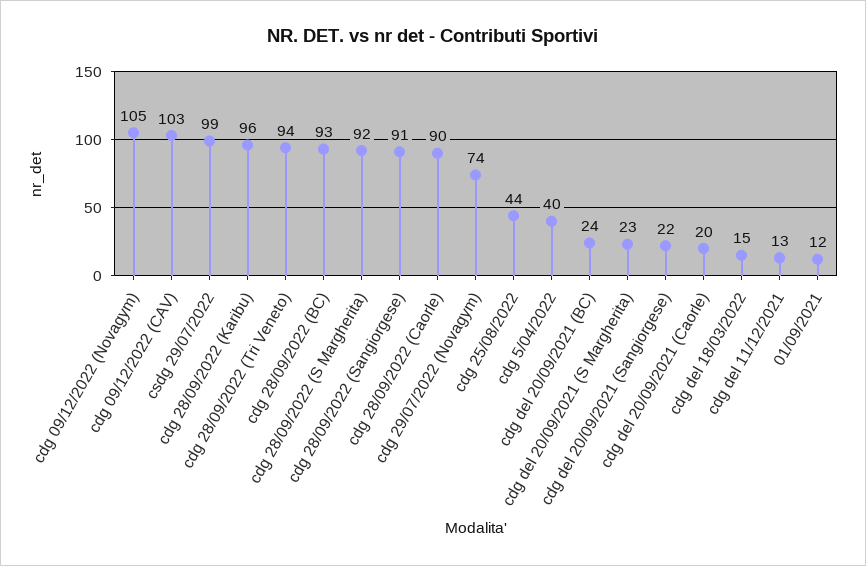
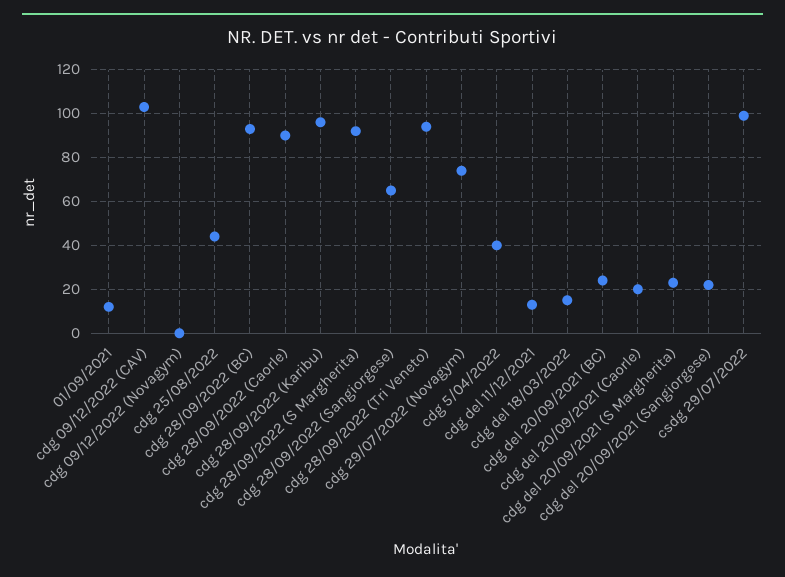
  {
-   "cdg 09/12/2022 (Novagym)": 105,
+   "cdg 09/12/2022 (Novagym)": 0,
    "cdg 09/12/2022 (CAV)": 103,
    "csdg 29/07/2022": 99,
    "cdg 28/09/2022 (Karibu)": 96,
    "cdg 28/09/2022 (Tri Veneto)": 94,
    "cdg 28/09/2022 (BC)": 93,
    "cdg 28/09/2022 (S Margherita)": 92,
-   "cdg 28/09/2022 (Sangiorgese)": 91,
+   "cdg 28/09/2022 (Sangiorgese)": 65,
    "cdg 28/09/2022 (Caorle)": 90,
    "cdg 29/07/2022 (Novagym)": 74,
    "cdg 25/08/2022": 44,
    "cdg 5/04/2022": 40,
    "cdg del 20/09/2021 (BC)": 24,
    "cdg del 20/09/2021 (S Margherita)": 23,
    "cdg del 20/09/2021 (Sangiorgese)": 22,
    "cdg del 20/09/2021 (Caorle)": 20,
    "cdg del 18/03/2022": 15,
    "cdg del 11/12/2021": 13,
    "01/09/2021": 12
  }

